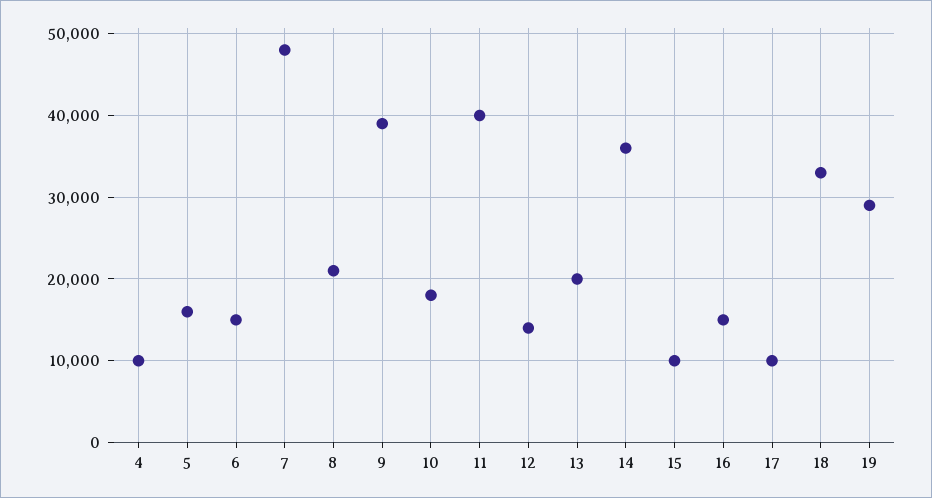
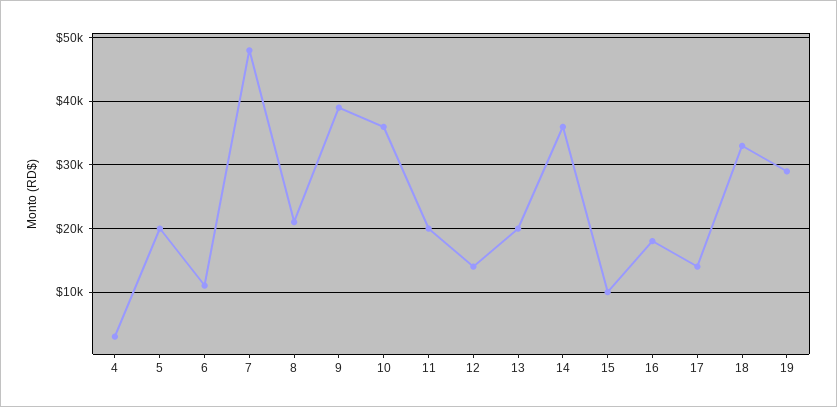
  {
-   "4": 10000,
+   "4": 3000,
-   "5": 16000,
+   "5": 20000,
-   "6": 15000,
+   "6": 11000,
    "7": 48000,
    "8": 21000,
    "9": 39000,
-   "10": 18000,
+   "10": 36000,
-   "11": 40000,
+   "11": 20000,
    "12": 14000,
    "13": 20000,
    "14": 36000,
    "15": 10000,
-   "16": 15000,
+   "16": 18000,
-   "17": 10000,
+   "17": 14000,
    "18": 33000,
    "19": 29000
  }

